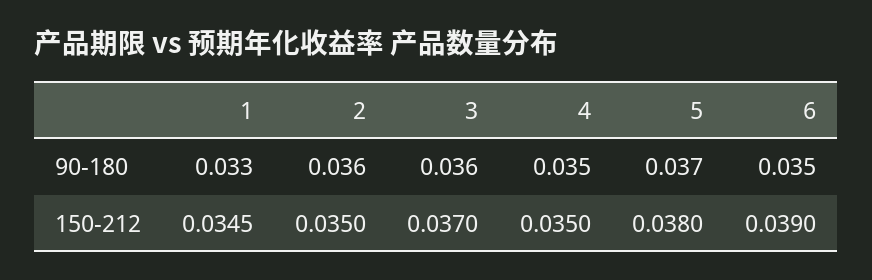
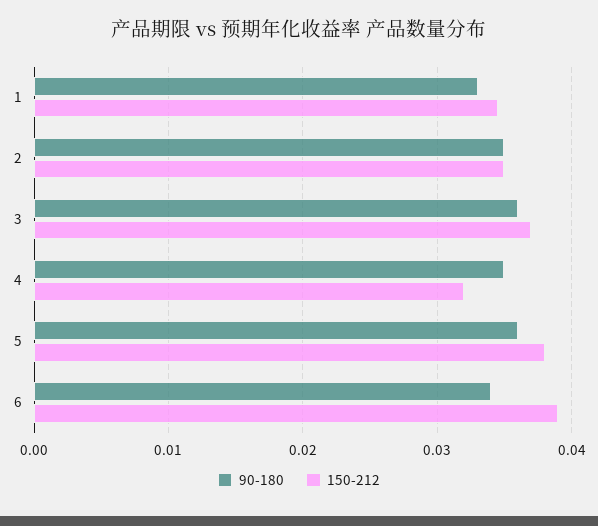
  {
    "90-180": {
      "1": 0.033,
-     "2": 0.036,
+     "2": 0.035,
      "3": 0.036,
      "4": 0.035,
-     "5": 0.037,
+     "5": 0.036,
-     "6": 0.035
+     "6": 0.034
    },
    "150-212": {
      "1": 0.0345,
      "2": 0.035,
      "3": 0.037,
-     "4": 0.035,
+     "4": 0.032,
      "5": 0.038,
      "6": 0.039
    }
  }

